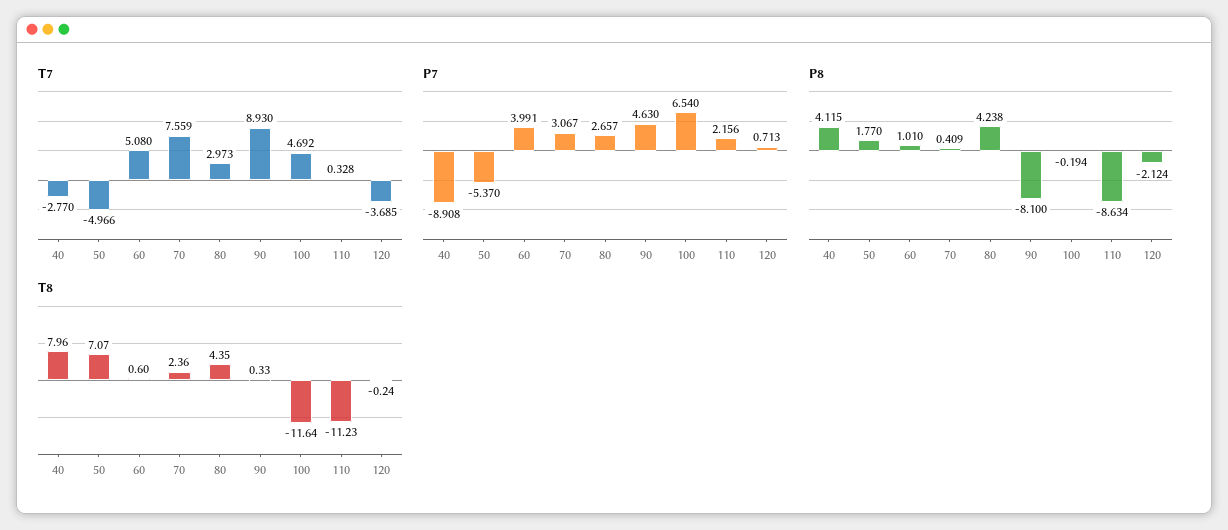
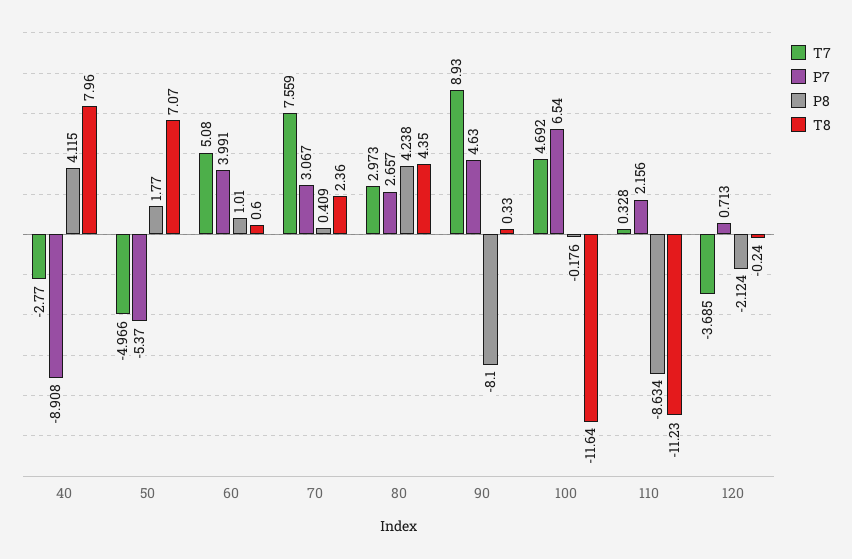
  {
    "T7": {
      "40": -2.77,
      "50": -4.966,
      "60": 5.08,
      "70": 7.559,
      "80": 2.973,
      "90": 8.93,
      "100": 4.692,
      "110": 0.328,
      "120": -3.685
    },
    "P7": {
      "40": -8.908,
      "50": -5.37,
      "60": 3.991,
      "70": 3.067,
      "80": 2.657,
      "90": 4.63,
      "100": 6.54,
      "110": 2.156,
      "120": 0.713
    },
    "P8": {
      "40": 4.115,
      "50": 1.77,
      "60": 1.01,
      "70": 0.409,
      "80": 4.238,
      "90": -8.1,
-     "100": -0.194,
+     "100": -0.176,
      "110": -8.634,
      "120": -2.124
    },
    "T8": {
      "40": 7.96,
      "50": 7.07,
      "60": 0.6,
      "70": 2.36,
      "80": 4.35,
      "90": 0.33,
      "100": -11.64,
      "110": -11.23,
      "120": -0.24
    }
  }

